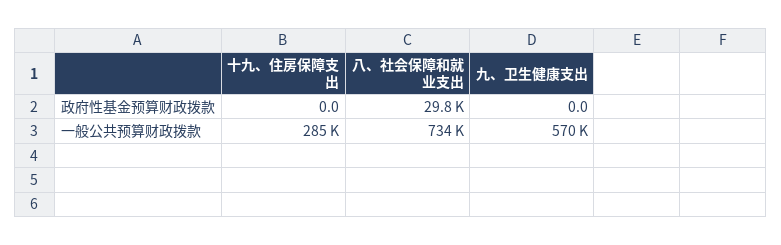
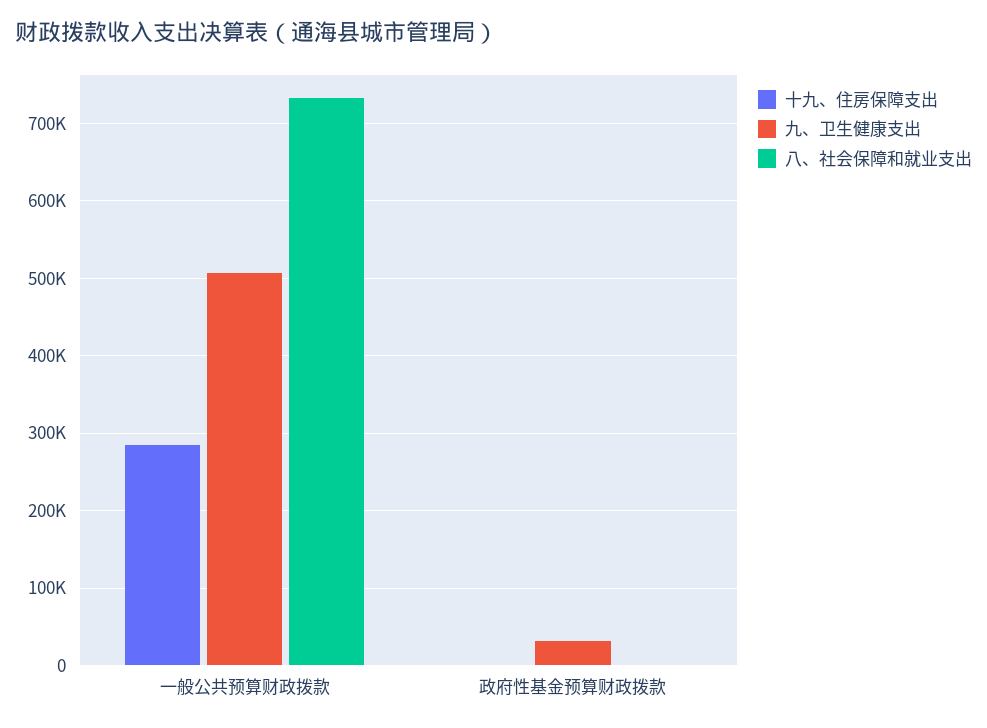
  {
    "十九、住房保障支出": {
      "政府性基金预算财政拨款": 0,
      "一般公共预算财政拨款": 285000
    },
    "八、社会保障和就业支出": {
-     "政府性基金预算财政拨款": 29800,
+     "政府性基金预算财政拨款": 0,
      "一般公共预算财政拨款": 734000
    },
    "九、卫生健康支出": {
-     "政府性基金预算财政拨款": 0,
+     "政府性基金预算财政拨款": 30000,
-     "一般公共预算财政拨款": 570000
+     "一般公共预算财政拨款": 510000
    }
  }

